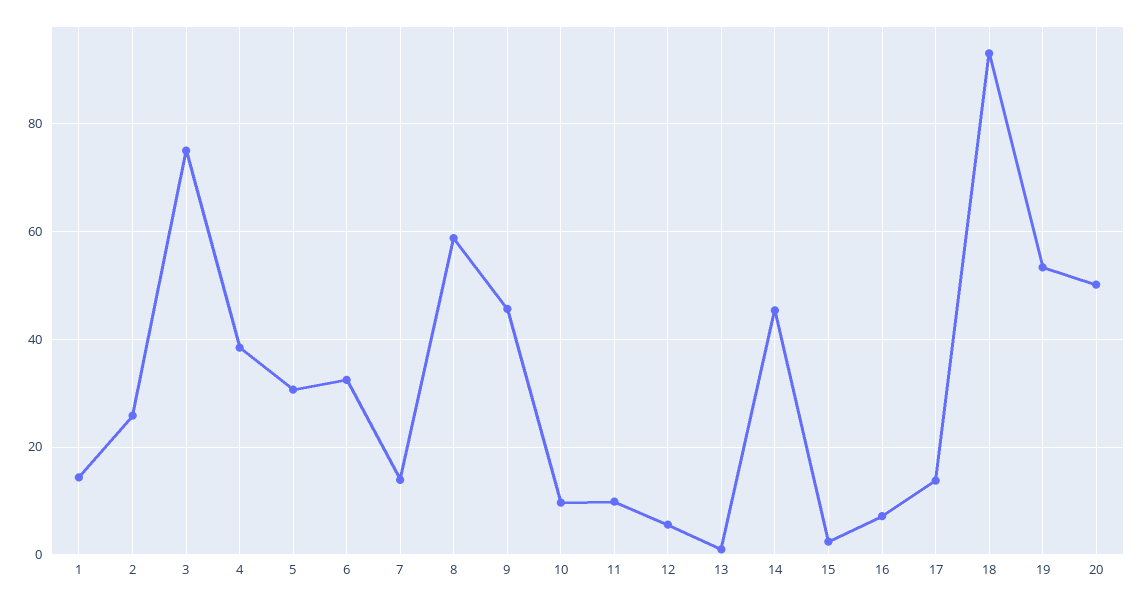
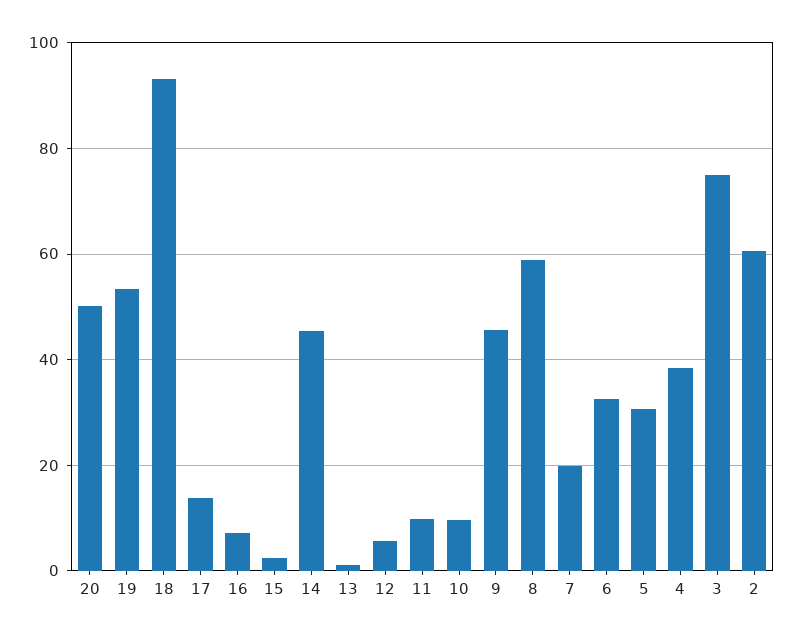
  {
-   "1": 14,
-   "2": 26,
+   "2": 60,
    "3": 76,
    "4": 38,
    "5": 30,
    "6": 32,
-   "7": 14,
+   "7": 20,
    "8": 58,
    "9": 46,
    "10": 10,
    "11": 10,
    "12": 6,
    "13": 2,
    "14": 46,
    "15": 2,
    "16": 8,
    "17": 14,
    "18": 94,
    "19": 54,
    "20": 50
  }

